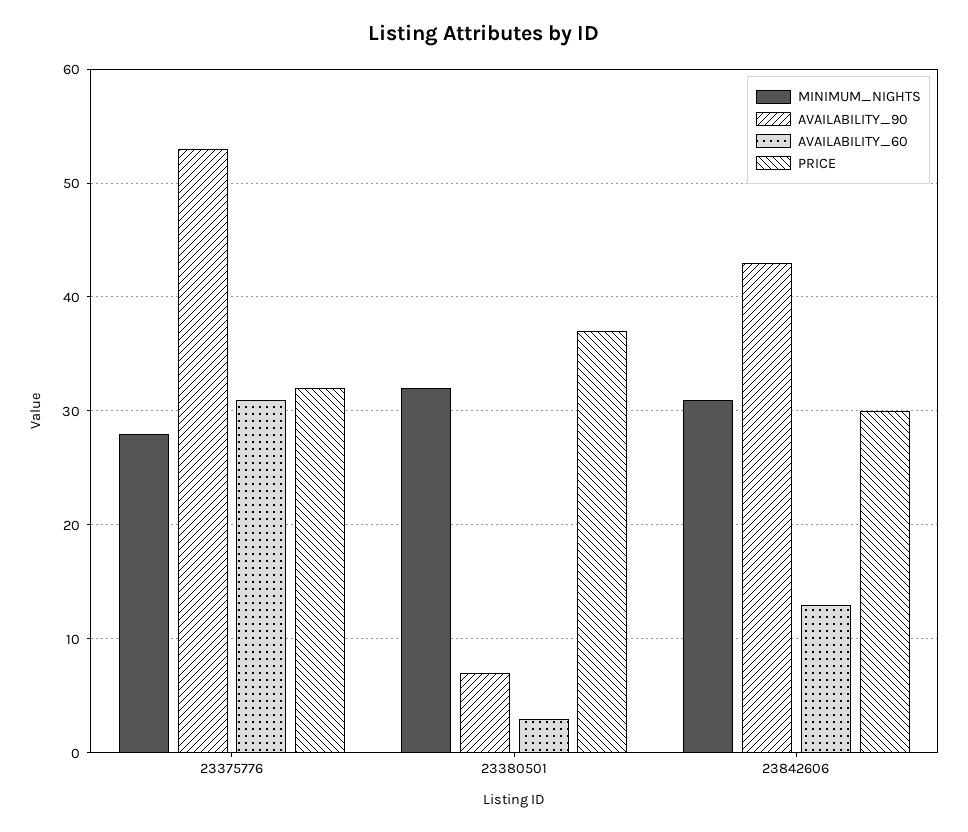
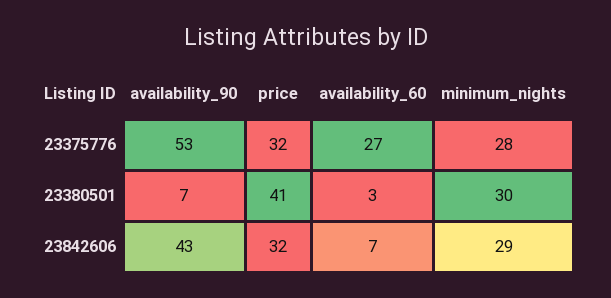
  {
    "MINIMUM_NIGHTS": {
      "23375776": 28,
-     "23380501": 32,
+     "23380501": 30,
-     "23842606": 31
+     "23842606": 29
    },
    "AVAILABILITY_90": {
      "23375776": 53,
      "23380501": 7,
      "23842606": 43
    },
    "AVAILABILITY_60": {
-     "23375776": 31,
+     "23375776": 27,
      "23380501": 3,
-     "23842606": 13
+     "23842606": 7
    },
    "PRICE": {
      "23375776": 32,
-     "23380501": 37,
+     "23380501": 41,
-     "23842606": 30
+     "23842606": 32
    }
  }

